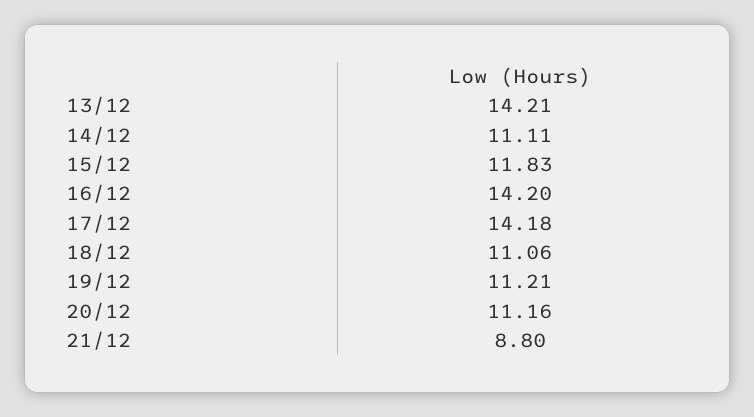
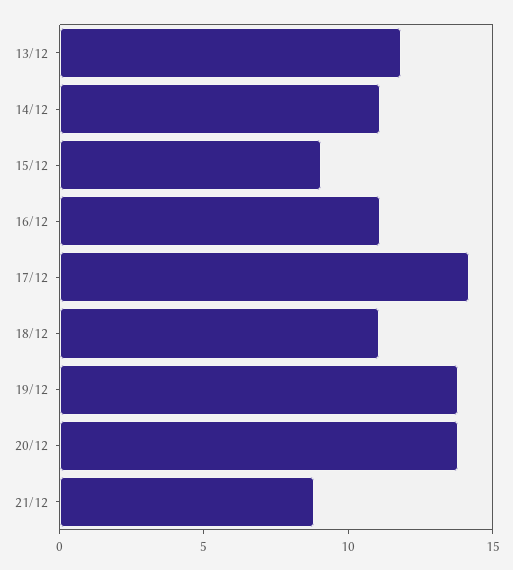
  {
-   "13/12": 14.21,
+   "13/12": 12,
    "14/12": 11.11,
-   "15/12": 11.83,
+   "15/12": 9,
-   "16/12": 14.2,
+   "16/12": 11,
    "17/12": 14.18,
    "18/12": 11.06,
-   "19/12": 11.21,
+   "19/12": 14,
-   "20/12": 11.16,
+   "20/12": 14,
    "21/12": 8.8
  }

